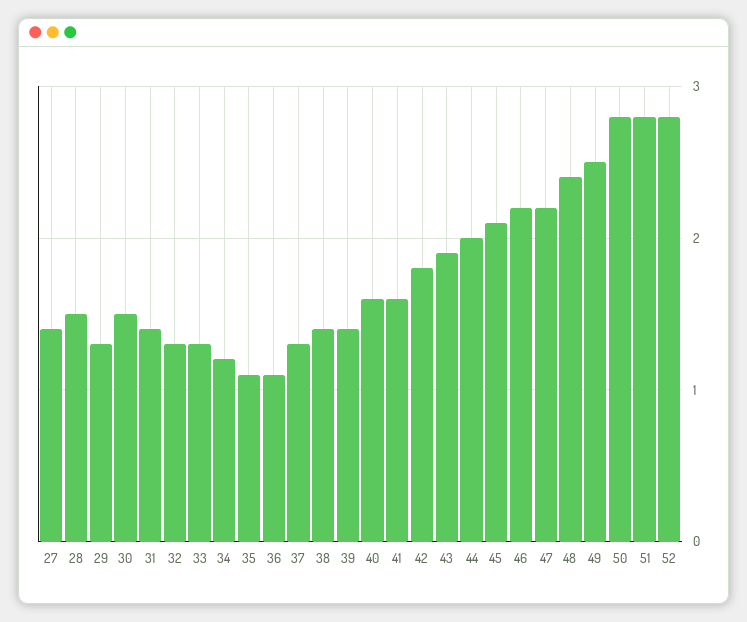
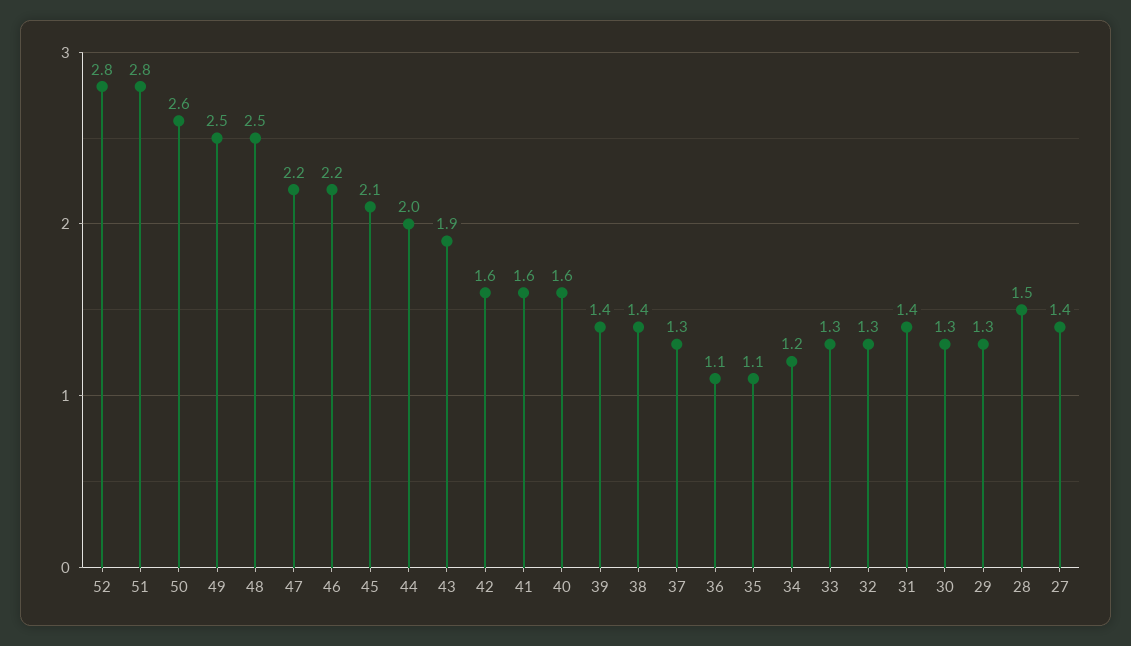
  {
    "27": 1.4,
    "28": 1.5,
    "29": 1.3,
-   "30": 1.5,
+   "30": 1.3,
    "31": 1.4,
    "32": 1.3,
    "33": 1.3,
    "34": 1.2,
    "35": 1.1,
    "36": 1.1,
    "37": 1.3,
    "38": 1.4,
    "39": 1.4,
    "40": 1.6,
    "41": 1.6,
-   "42": 1.8,
+   "42": 1.6,
    "43": 1.9,
    "44": 2,
    "45": 2.1,
    "46": 2.2,
    "47": 2.2,
-   "48": 2.4,
+   "48": 2.5,
    "49": 2.5,
-   "50": 2.8,
+   "50": 2.6,
    "51": 2.8,
    "52": 2.8
  }

